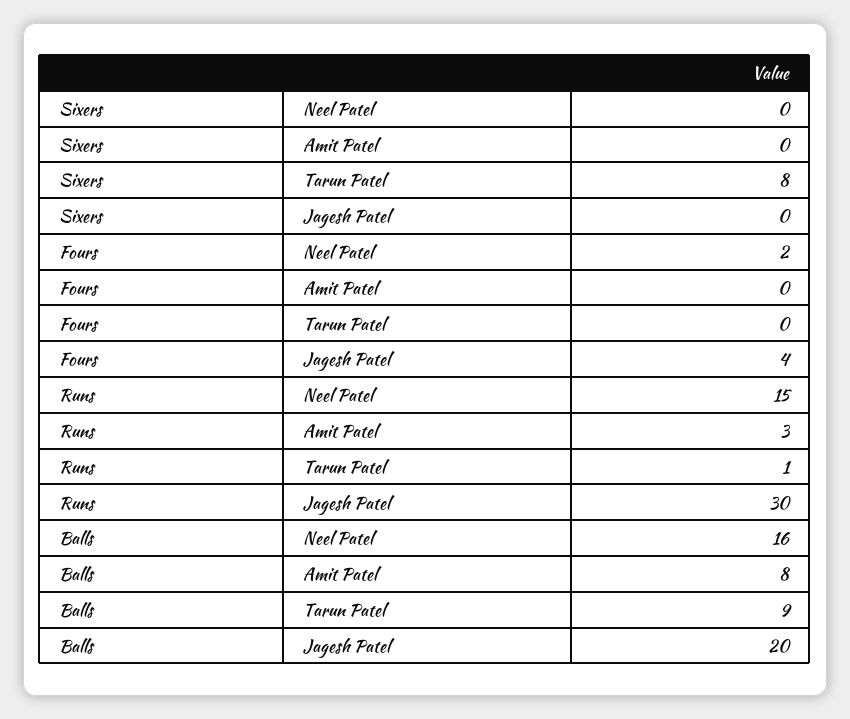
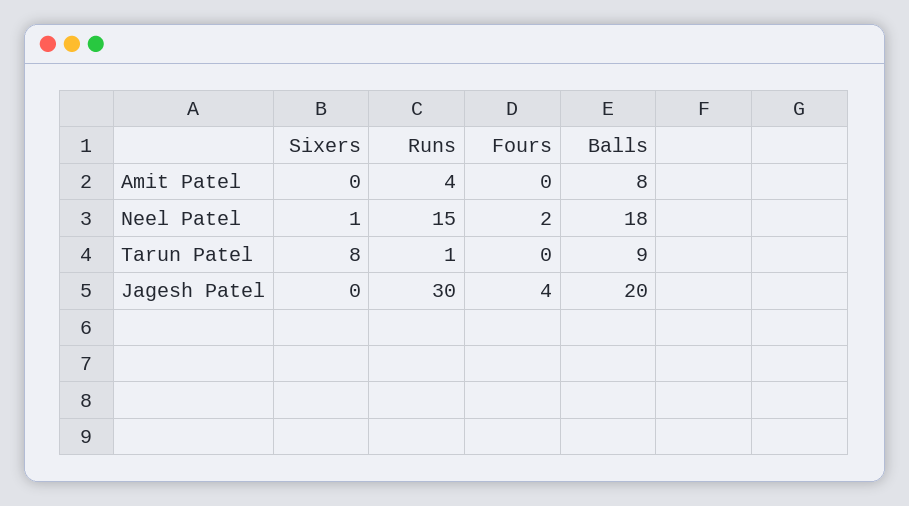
  {
    "Sixers": {
-     "Neel Patel": 0,
+     "Neel Patel": 1,
      "Amit Patel": 0,
      "Tarun Patel": 8,
      "Jagesh Patel": 0
    },
    "Fours": {
      "Neel Patel": 2,
      "Amit Patel": 0,
      "Tarun Patel": 0,
      "Jagesh Patel": 4
    },
    "Runs": {
      "Neel Patel": 15,
-     "Amit Patel": 3,
+     "Amit Patel": 4,
      "Tarun Patel": 1,
      "Jagesh Patel": 30
    },
    "Balls": {
-     "Neel Patel": 16,
+     "Neel Patel": 18,
      "Amit Patel": 8,
      "Tarun Patel": 9,
      "Jagesh Patel": 20
    }
  }

